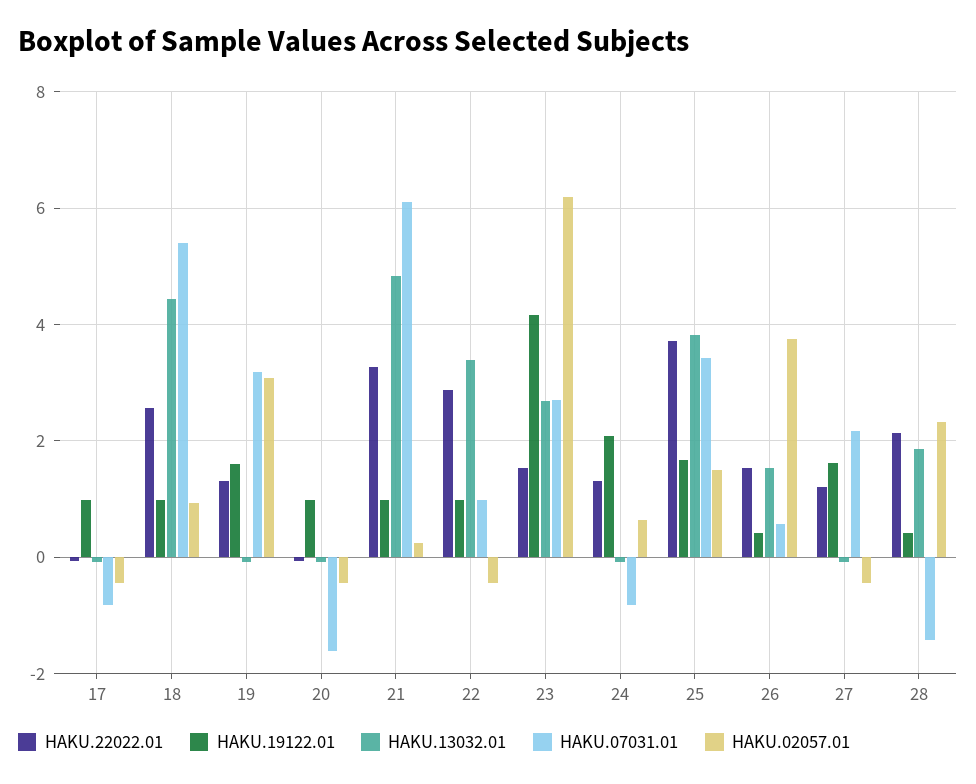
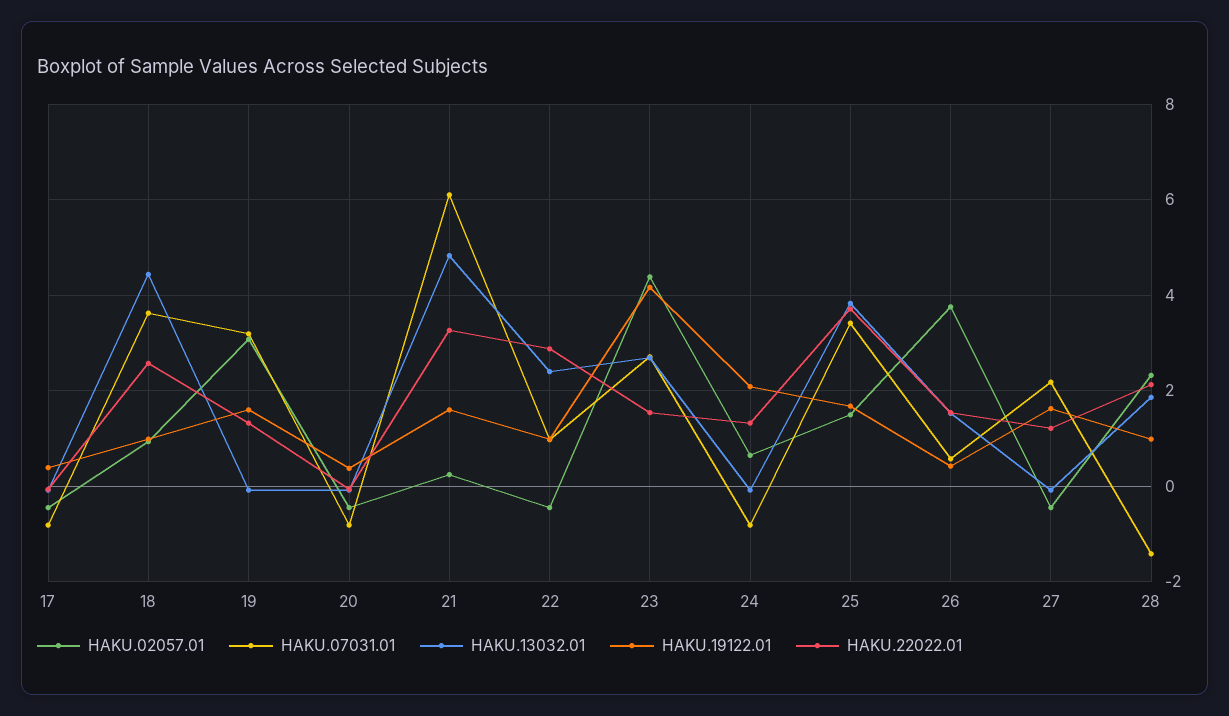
  {
    "HAKU.22022.01": {
      "17": 0,
      "18": 2.6,
      "19": 1.4,
      "20": 0,
      "21": 3.2,
      "22": 2.8,
      "23": 1.6,
      "24": 1.4,
      "25": 3.8,
      "26": 1.6,
      "27": 1.2,
      "28": 2.2
    },
    "HAKU.19122.01": {
-     "17": 1,
+     "17": 0.4,
      "18": 1,
      "19": 1.6,
-     "20": 1,
+     "20": 0.4,
-     "21": 1,
+     "21": 1.6,
      "22": 1,
      "23": 4.2,
      "24": 2,
      "25": 1.6,
      "26": 0.4,
      "27": 1.6,
-     "28": 0.4
+     "28": 1
    },
    "HAKU.13032.01": {
      "17": 0,
      "18": 4.4,
      "19": 0,
      "20": 0,
      "21": 4.8,
-     "22": 3.4,
+     "22": 2.4,
      "23": 2.6,
      "24": 0,
      "25": 3.8,
      "26": 1.6,
      "27": 0,
      "28": 1.8
    },
    "HAKU.07031.01": {
      "17": -0.8,
-     "18": 5.4,
+     "18": 3.6,
      "19": 3.2,
-     "20": -1.6,
+     "20": -0.8,
      "21": 6,
      "22": 1,
      "23": 2.8,
      "24": -0.8,
      "25": 3.4,
      "26": 0.6,
      "27": 2.2,
      "28": -1.4
    },
    "HAKU.02057.01": {
      "17": -0.4,
      "18": 1,
      "19": 3,
      "20": -0.4,
      "21": 0.2,
      "22": -0.4,
-     "23": 6.2,
+     "23": 4.4,
      "24": 0.6,
      "25": 1.4,
      "26": 3.8,
      "27": -0.4,
      "28": 2.4
    }
  }

